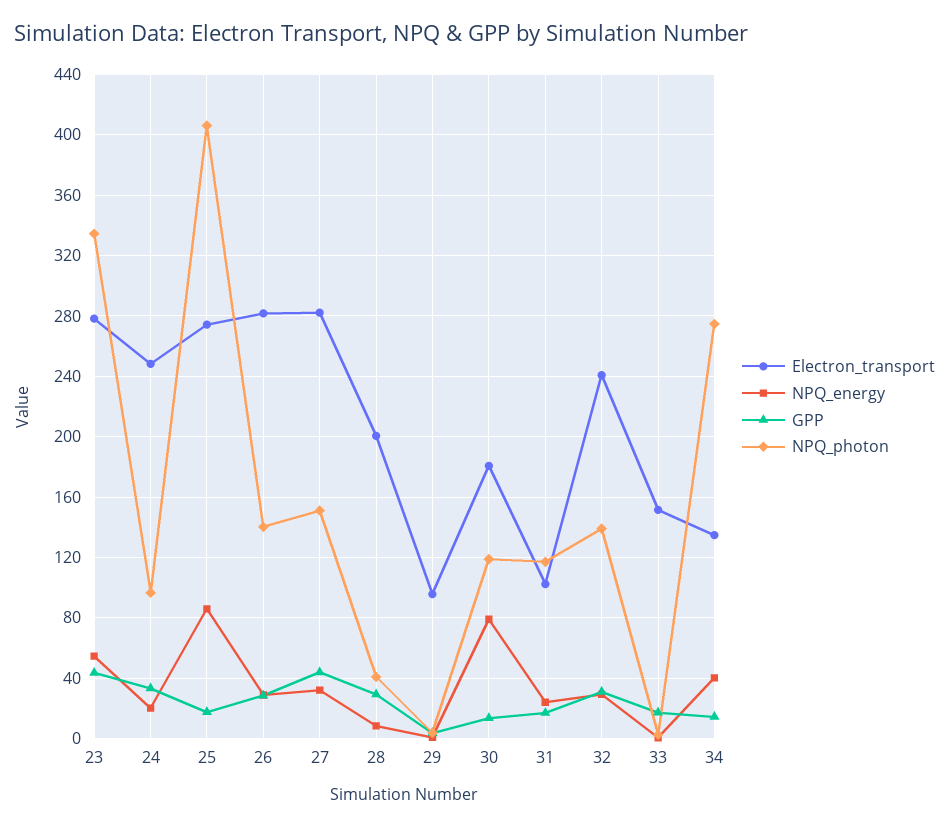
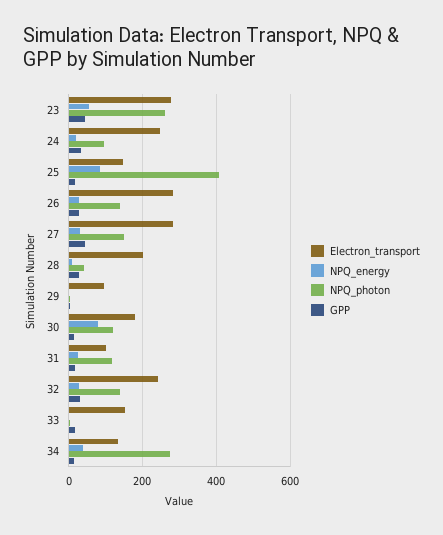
  {
    "Electron_transport": {
      "23": 280,
      "24": 250,
-     "25": 275,
+     "25": 140,
      "26": 280,
      "27": 280,
      "28": 200,
      "29": 95,
      "30": 180,
      "31": 100,
      "32": 240,
      "33": 150,
      "34": 135
    },
    "NPQ_energy": {
      "23": 55,
      "24": 20,
      "25": 85,
      "26": 30,
      "27": 30,
      "28": 10,
      "29": 0,
      "30": 80,
      "31": 25,
      "32": 30,
      "33": 0,
      "34": 40
    },
    "GPP": {
      "23": 45,
      "24": 35,
      "25": 20,
      "26": 30,
      "27": 45,
      "28": 30,
      "29": 5,
      "30": 15,
      "31": 15,
      "32": 30,
      "33": 15,
      "34": 15
    },
    "NPQ_photon": {
-     "23": 335,
+     "23": 260,
      "24": 95,
      "25": 405,
      "26": 140,
      "27": 150,
      "28": 40,
      "29": 5,
      "30": 120,
      "31": 115,
      "32": 140,
      "33": 5,
      "34": 275
    }
  }

